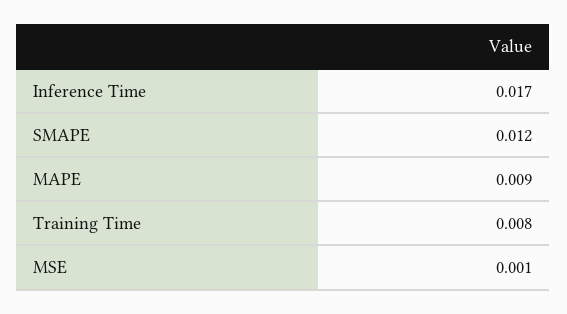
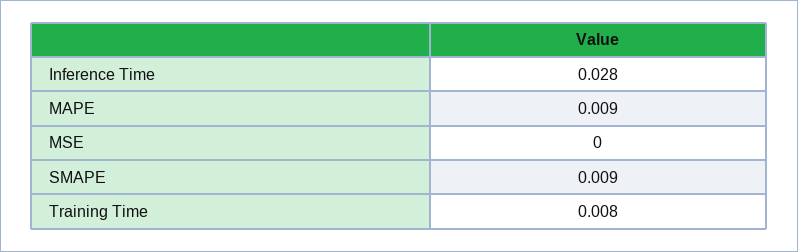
  {
-   "Inference Time": 0.017,
+   "Inference Time": 0.028,
-   "SMAPE": 0.012,
+   "SMAPE": 0.009,
    "MAPE": 0.009,
    "Training Time": 0.008,
-   "MSE": 0.001
+   "MSE": 0
  }

